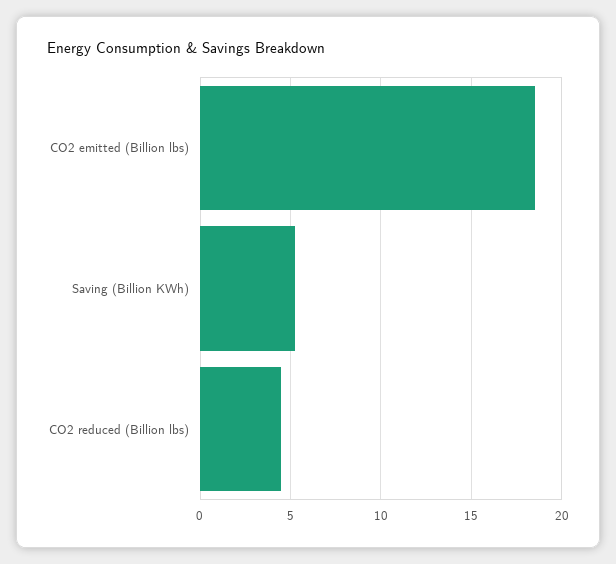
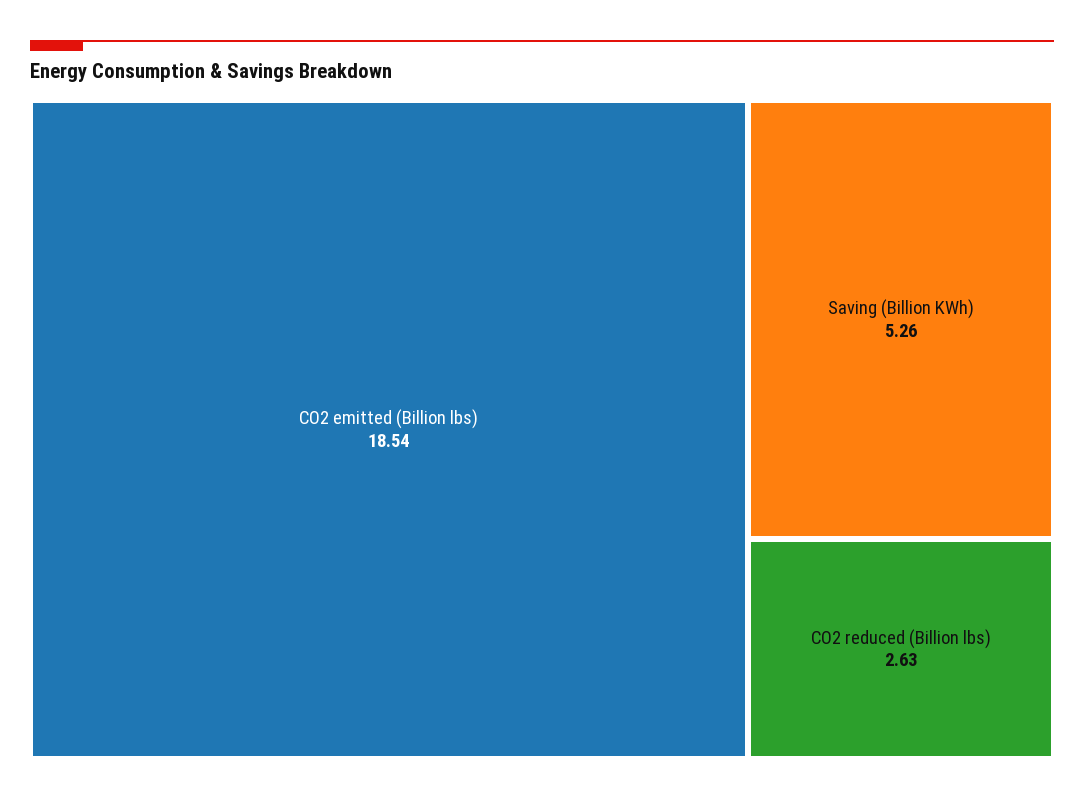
  {
    "CO2 emitted (Billion lbs)": 18.54,
    "Saving (Billion KWh)": 5.26,
-   "CO2 reduced (Billion lbs)": 4.5
+   "CO2 reduced (Billion lbs)": 2.63
  }

